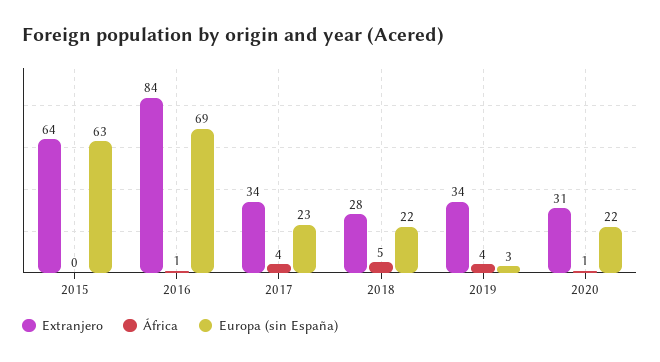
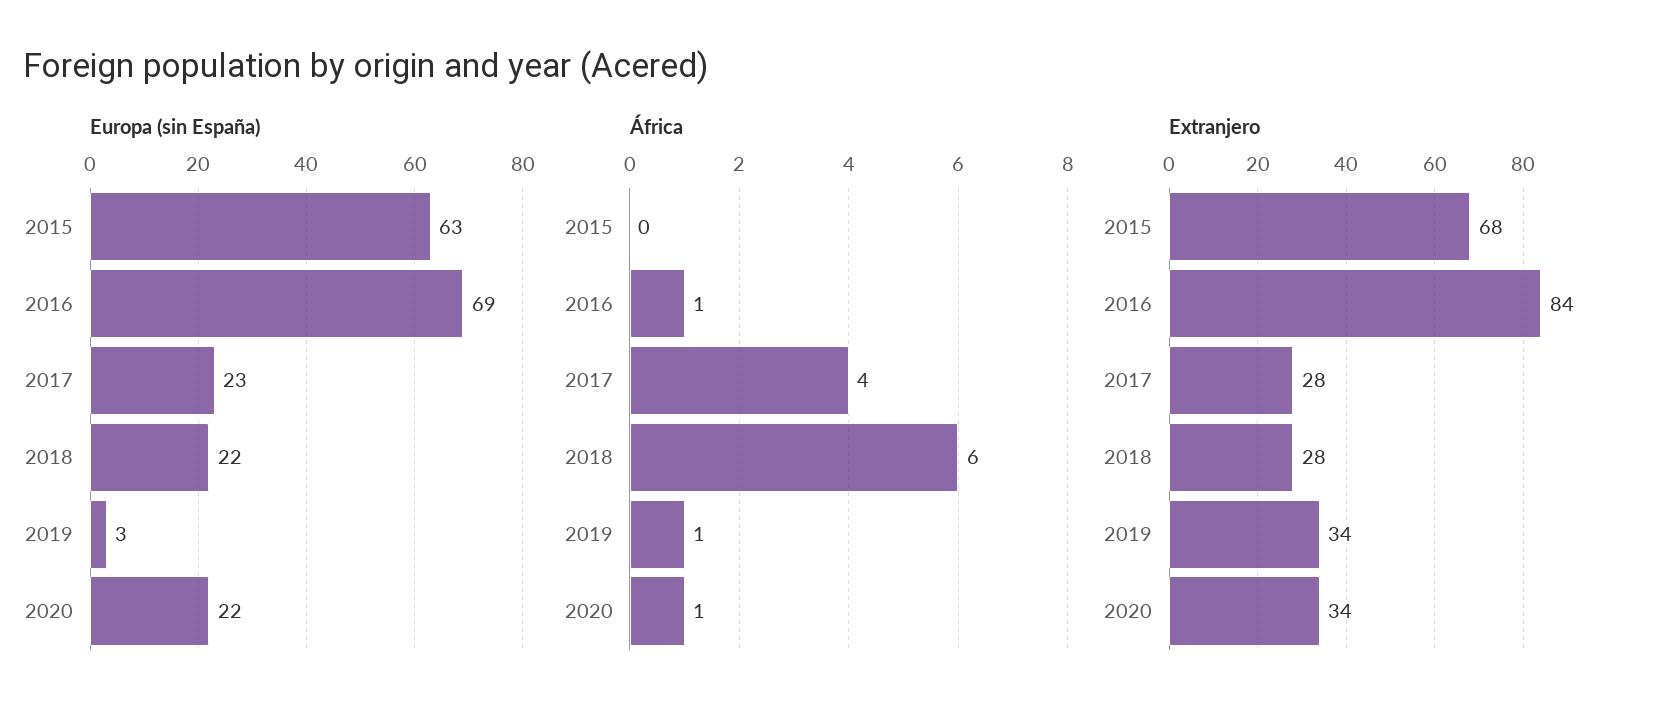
  {
    "Extranjero": {
-     "2015": 64,
+     "2015": 68,
      "2016": 84,
-     "2017": 34,
+     "2017": 28,
      "2018": 28,
      "2019": 34,
-     "2020": 31
+     "2020": 34
    },
    "África": {
      "2015": 0,
      "2016": 1,
      "2017": 4,
-     "2018": 5,
+     "2018": 6,
-     "2019": 4,
+     "2019": 1,
      "2020": 1
    },
    "Europa (sin España)": {
      "2015": 63,
      "2016": 69,
      "2017": 23,
      "2018": 22,
      "2019": 3,
      "2020": 22
    }
  }

